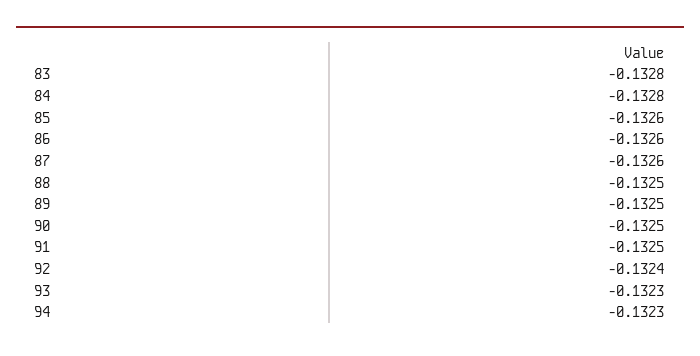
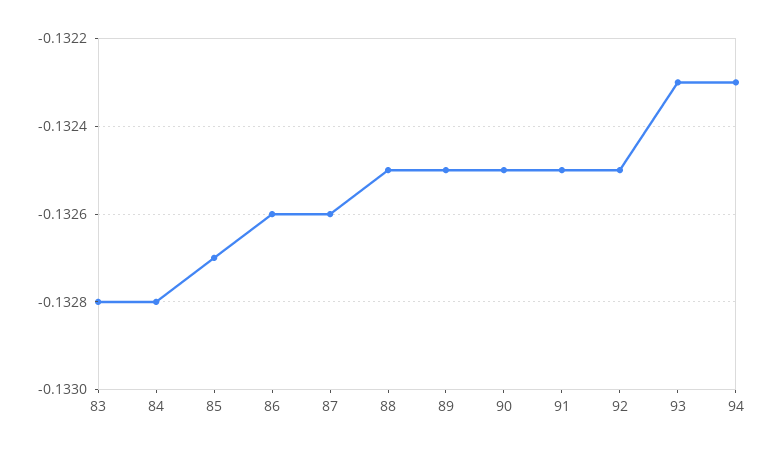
  {
    "83": -0.1328,
    "84": -0.1328,
-   "85": -0.1326,
+   "85": -0.1327,
    "86": -0.1326,
    "87": -0.1326,
    "88": -0.1325,
    "89": -0.1325,
    "90": -0.1325,
    "91": -0.1325,
-   "92": -0.1324,
+   "92": -0.1325,
    "93": -0.1323,
    "94": -0.1323
  }

